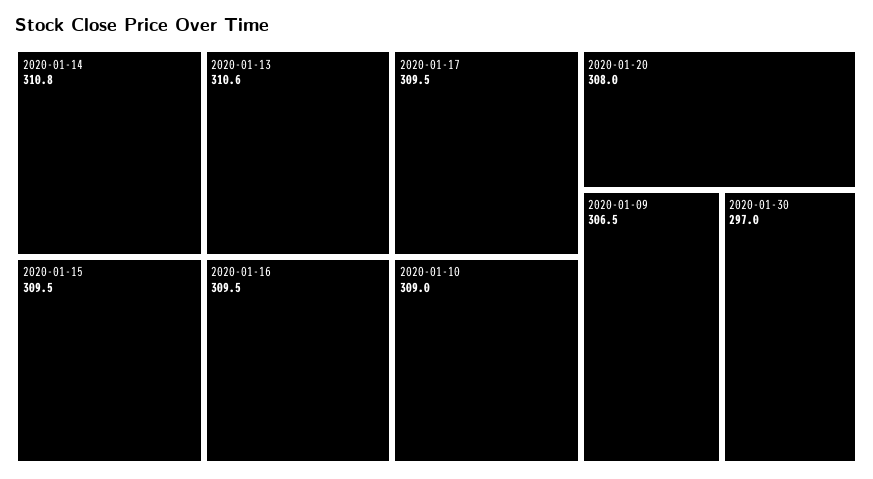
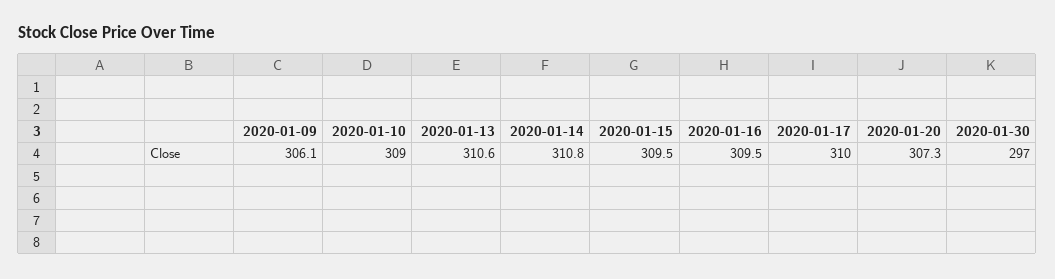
  {
    "2020-01-14": 310.8,
    "2020-01-13": 310.6,
    "2020-01-15": 309.5,
    "2020-01-16": 309.5,
-   "2020-01-17": 309.5,
+   "2020-01-17": 310,
    "2020-01-10": 309,
-   "2020-01-20": 308,
+   "2020-01-20": 307.3,
-   "2020-01-09": 306.5,
+   "2020-01-09": 306.1,
    "2020-01-30": 297
  }

